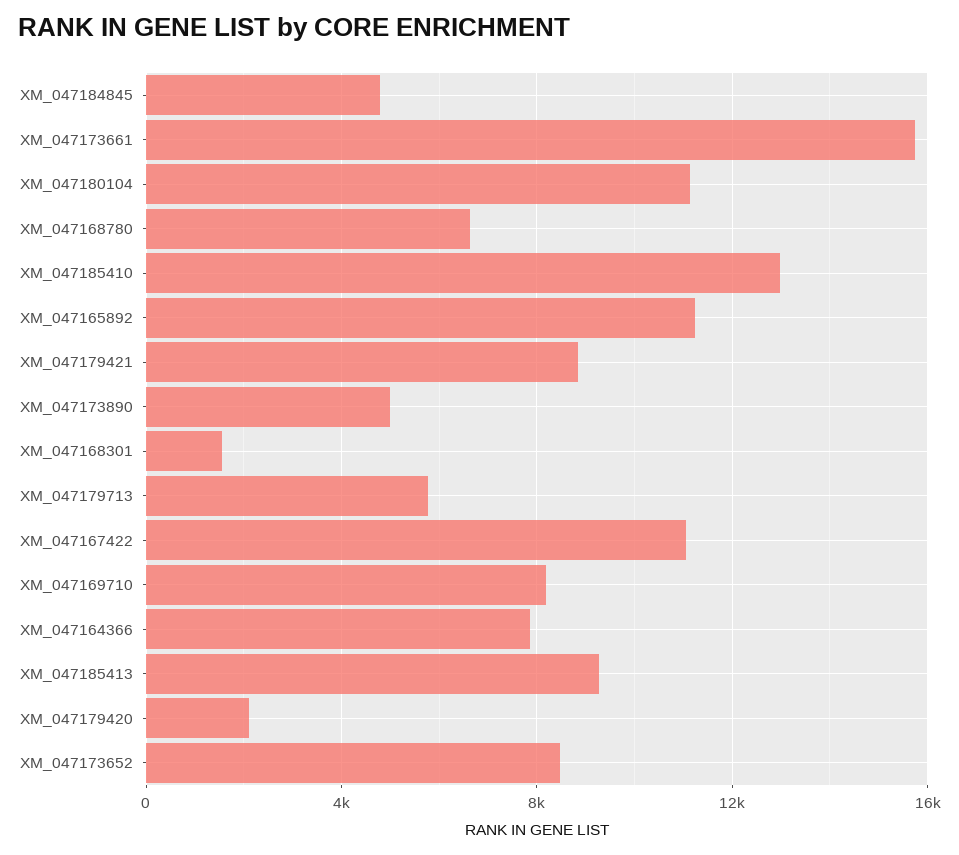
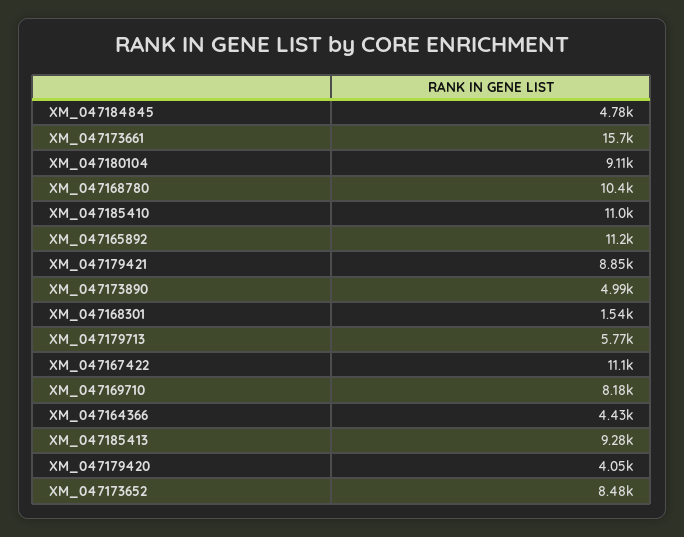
  {
    "XM_047184845": 4780,
    "XM_047173661": 15700,
-   "XM_047180104": 11000,
+   "XM_047180104": 9110,
-   "XM_047168780": 6500,
+   "XM_047168780": 10400,
-   "XM_047185410": 13000,
+   "XM_047185410": 11000,
    "XM_047165892": 11200,
    "XM_047179421": 8850,
    "XM_047173890": 4990,
    "XM_047168301": 1540,
    "XM_047179713": 5770,
    "XM_047167422": 11100,
    "XM_047169710": 8180,
-   "XM_047164366": 8000,
+   "XM_047164366": 4430,
    "XM_047185413": 9280,
-   "XM_047179420": 2000,
+   "XM_047179420": 4050,
    "XM_047173652": 8480
  }

